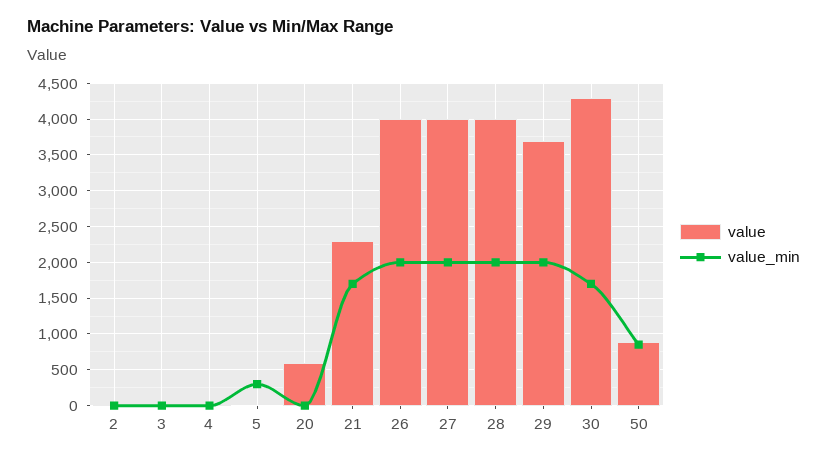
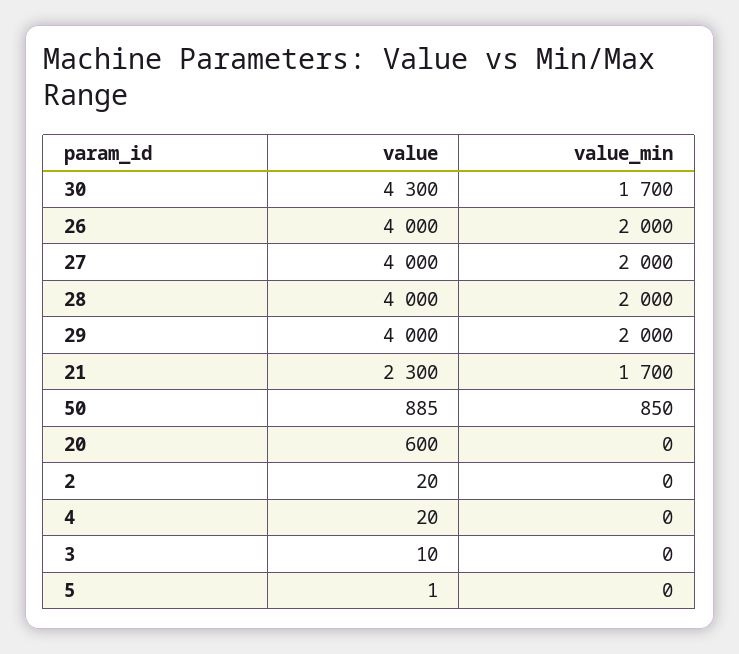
  {
    "value": {
      "2": 20,
      "3": 10,
      "4": 20,
      "5": 1,
      "20": 600,
      "21": 2300,
      "26": 4000,
      "27": 4000,
      "28": 4000,
-     "29": 3700,
+     "29": 4000,
      "30": 4300,
      "50": 885
    },
    "value_min": {
      "2": 0,
      "3": 0,
      "4": 0,
-     "5": 300,
+     "5": 0,
      "20": 0,
      "21": 1700,
      "26": 2000,
      "27": 2000,
      "28": 2000,
      "29": 2000,
      "30": 1700,
      "50": 850
    }
  }

